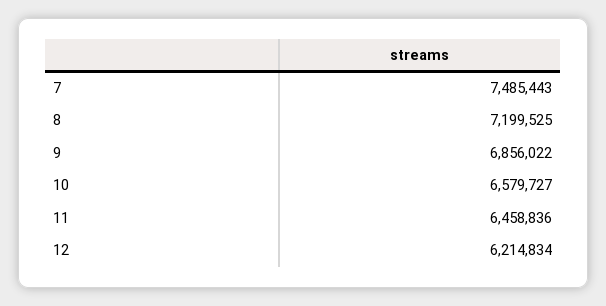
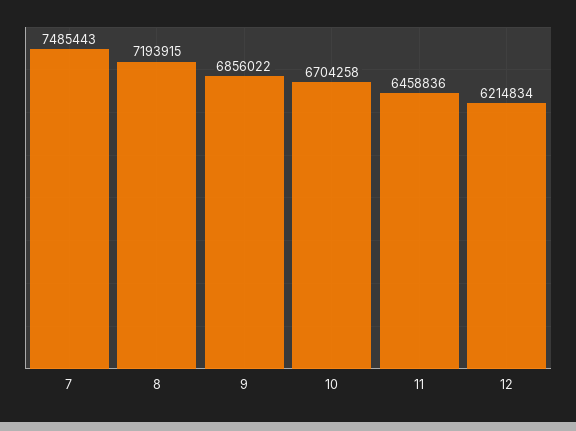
  {
    "7": 7485443,
-   "8": 7199525,
+   "8": 7193915,
    "9": 6856022,
-   "10": 6579727,
+   "10": 6704258,
    "11": 6458836,
    "12": 6214834
  }

